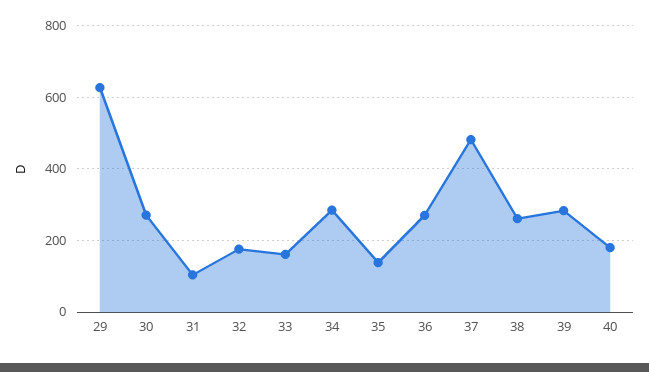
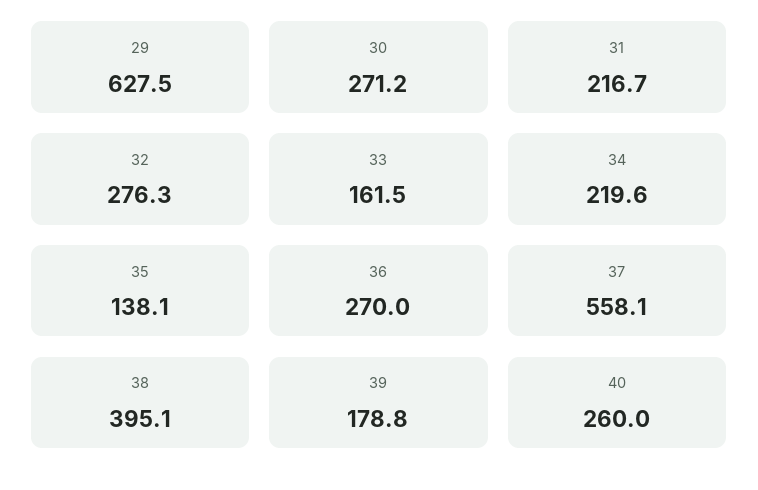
  {
    "29": 627.5,
    "30": 271.2,
-   "31": 100,
+   "31": 216.7,
-   "32": 180,
+   "32": 276.3,
    "33": 161.5,
-   "34": 280,
+   "34": 219.6,
    "35": 138.1,
    "36": 270,
-   "37": 480,
+   "37": 558.1,
-   "38": 260,
+   "38": 395.1,
-   "39": 280,
+   "39": 178.8,
-   "40": 180
+   "40": 260
  }

